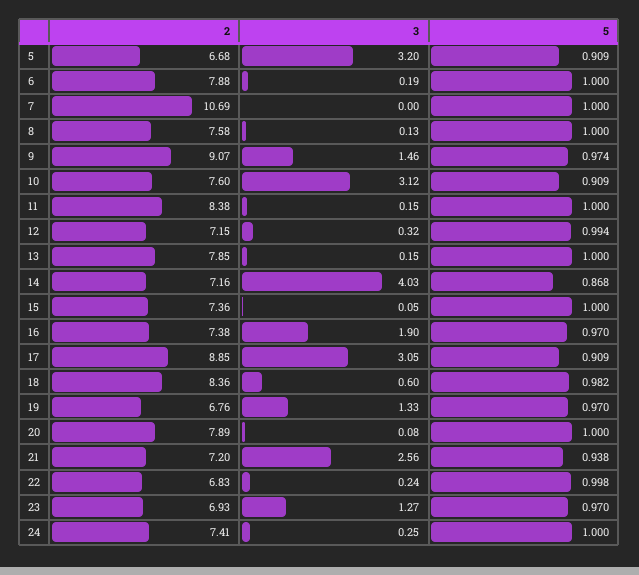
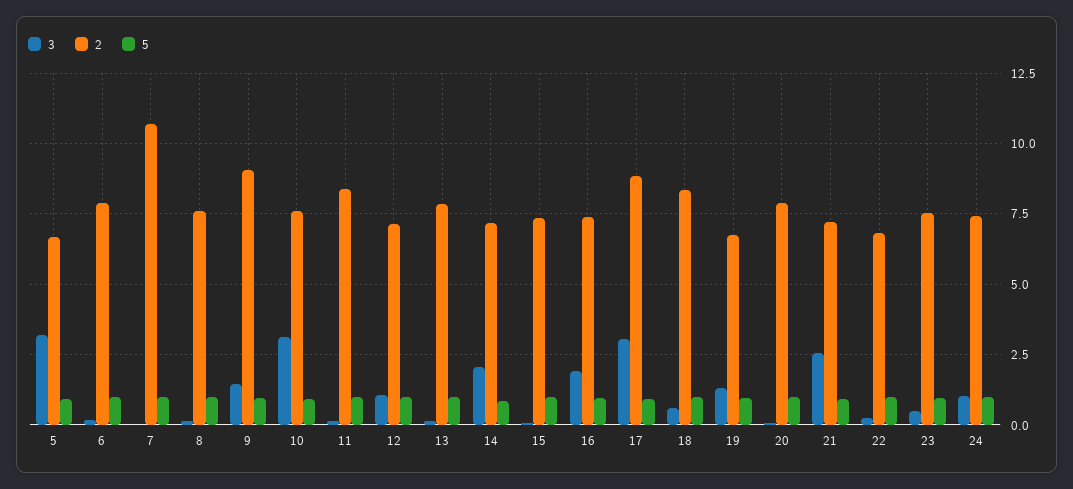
  {
    "2": {
      "5": 6.68,
      "6": 7.88,
      "7": 10.69,
      "8": 7.58,
      "9": 9.07,
      "10": 7.6,
      "11": 8.38,
      "12": 7.15,
      "13": 7.85,
      "14": 7.16,
      "15": 7.36,
      "16": 7.38,
      "17": 8.85,
      "18": 8.36,
      "19": 6.76,
      "20": 7.89,
      "21": 7.2,
      "22": 6.83,
-     "23": 6.93,
+     "23": 7.5,
      "24": 7.41
    },
    "3": {
      "5": 3.2,
      "6": 0.19,
      "7": 0,
      "8": 0.13,
      "9": 1.46,
      "10": 3.12,
      "11": 0.15,
-     "12": 0.32,
+     "12": 1,
      "13": 0.15,
-     "14": 4.03,
+     "14": 2,
      "15": 0.05,
      "16": 1.9,
      "17": 3.05,
      "18": 0.6,
      "19": 1.33,
      "20": 0.08,
      "21": 2.56,
      "22": 0.24,
-     "23": 1.27,
+     "23": 0.5,
-     "24": 0.25
+     "24": 1
    },
    "5": {
      "5": 0.909,
      "6": 1,
      "7": 1,
      "8": 1,
      "9": 0.974,
      "10": 0.909,
      "11": 1,
      "12": 0.994,
      "13": 1,
      "14": 0.868,
      "15": 1,
      "16": 0.97,
      "17": 0.909,
      "18": 0.982,
      "19": 0.97,
      "20": 1,
      "21": 0.938,
      "22": 0.998,
      "23": 0.97,
      "24": 1
    }
  }

